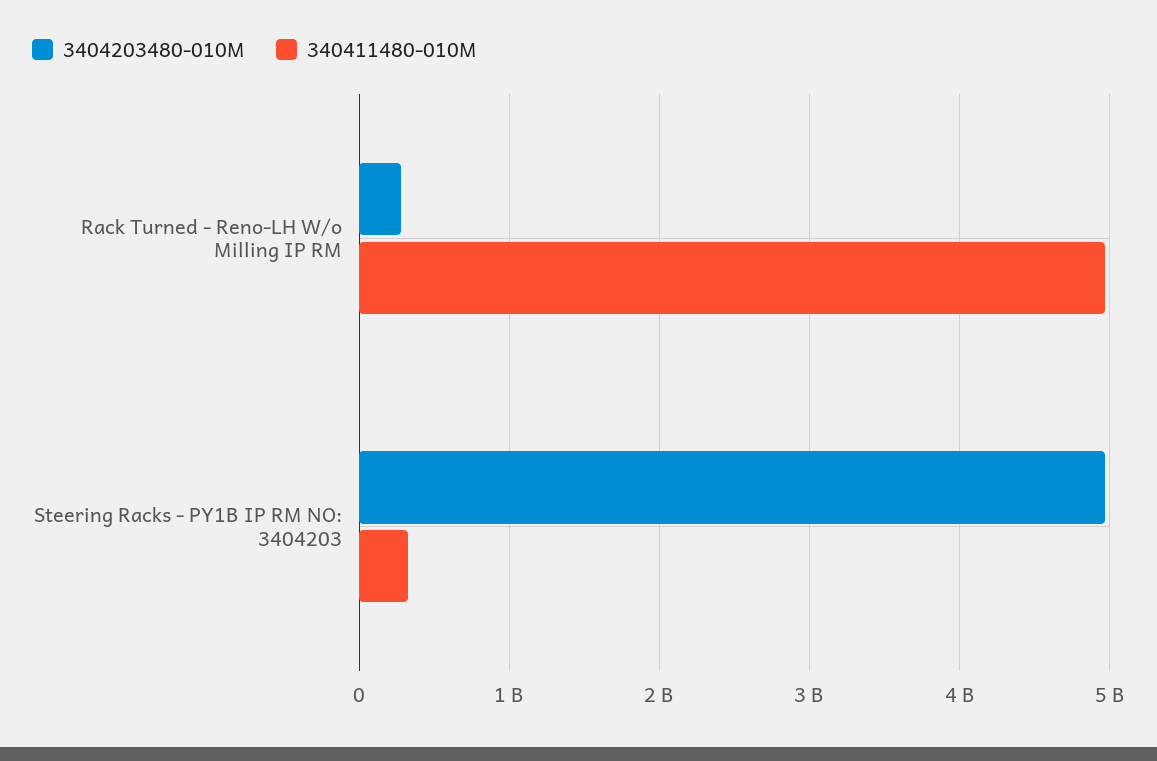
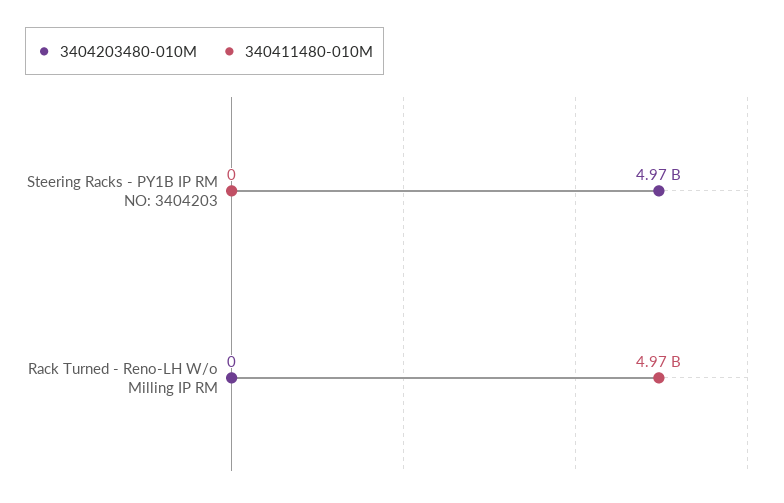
  {
    "3404203480-010M": {
-     "Rack Turned - Reno-LH W/o Milling IP RM": 300000000,
+     "Rack Turned - Reno-LH W/o Milling IP RM": 0,
      "Steering Racks - PY1B IP RM NO: 3404203": 4970000000
    },
    "340411480-010M": {
      "Rack Turned - Reno-LH W/o Milling IP RM": 4970000000,
-     "Steering Racks - PY1B IP RM NO: 3404203": 300000000
+     "Steering Racks - PY1B IP RM NO: 3404203": 0
    }
  }

